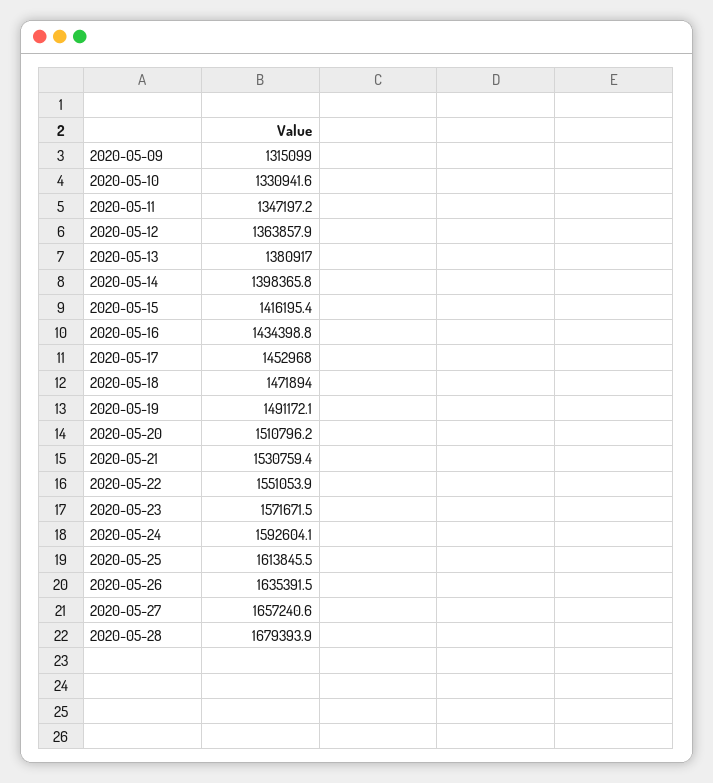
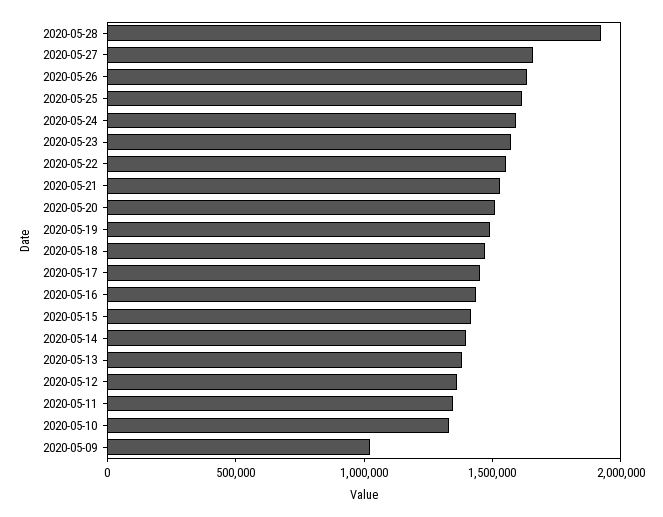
  {
-   "2020-05-09": 1315099,
+   "2020-05-09": 1000000,
    "2020-05-10": 1330941.6,
    "2020-05-11": 1347197.2,
    "2020-05-12": 1363857.9,
    "2020-05-13": 1380917,
    "2020-05-14": 1398365.8,
    "2020-05-15": 1416195.4,
    "2020-05-16": 1434398.8,
    "2020-05-17": 1452968,
    "2020-05-18": 1471894,
    "2020-05-19": 1491172.1,
    "2020-05-20": 1510796.2,
    "2020-05-21": 1530759.4,
    "2020-05-22": 1551053.9,
    "2020-05-23": 1571671.5,
    "2020-05-24": 1592604.1,
    "2020-05-25": 1613845.5,
    "2020-05-26": 1635391.5,
    "2020-05-27": 1657240.6,
-   "2020-05-28": 1679393.9
+   "2020-05-28": 1900000
  }

